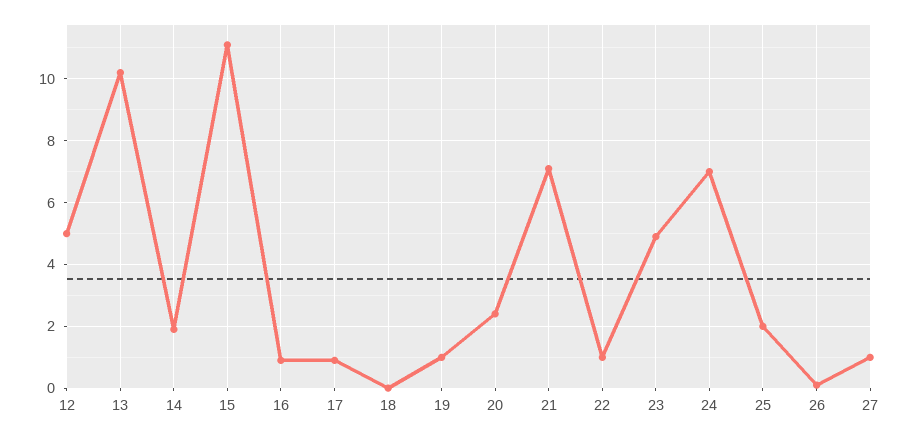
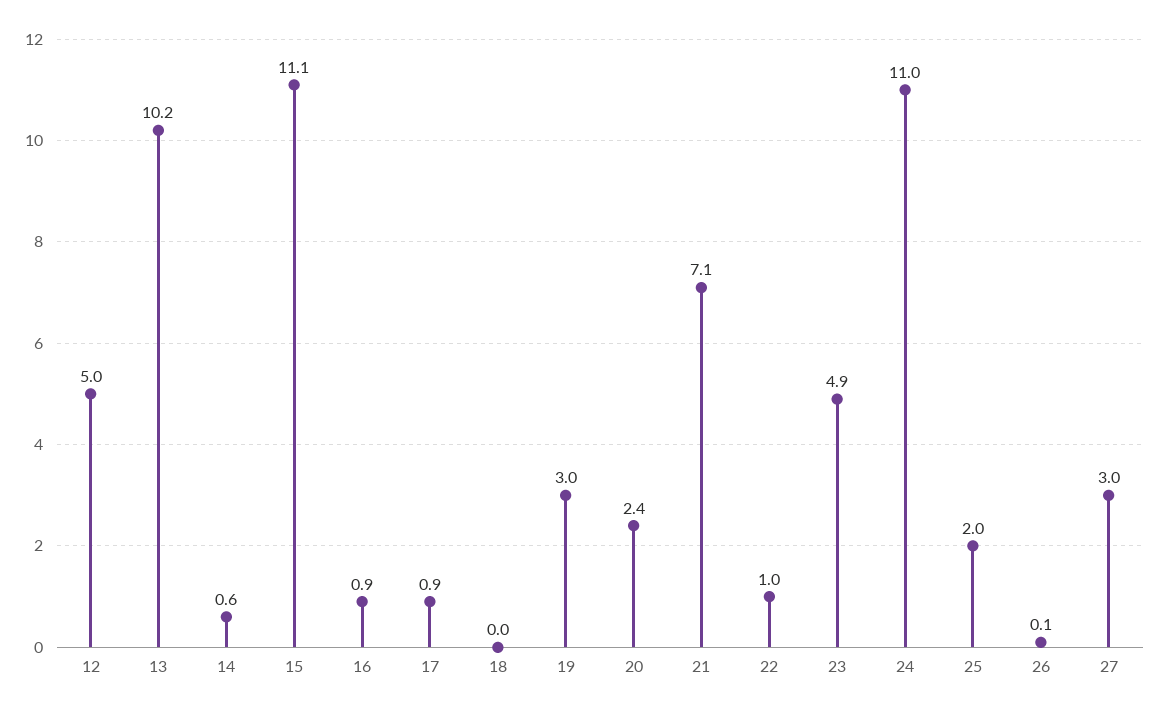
  {
    "12": 5,
    "13": 10.2,
-   "14": 2,
+   "14": 0.6,
    "15": 11.1,
    "16": 0.9,
    "17": 0.9,
    "18": 0,
-   "19": 1,
+   "19": 3,
    "20": 2.4,
    "21": 7.1,
    "22": 1,
    "23": 4.9,
-   "24": 7,
+   "24": 11,
    "25": 2,
    "26": 0.1,
-   "27": 1
+   "27": 3
  }

